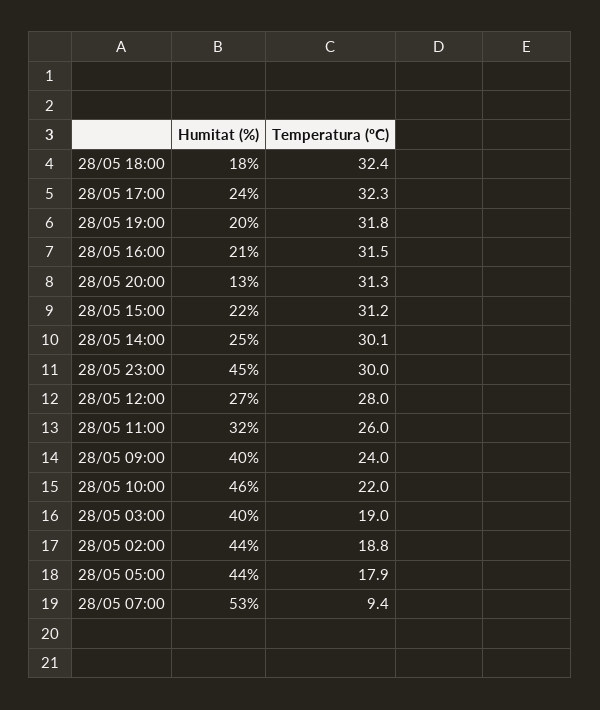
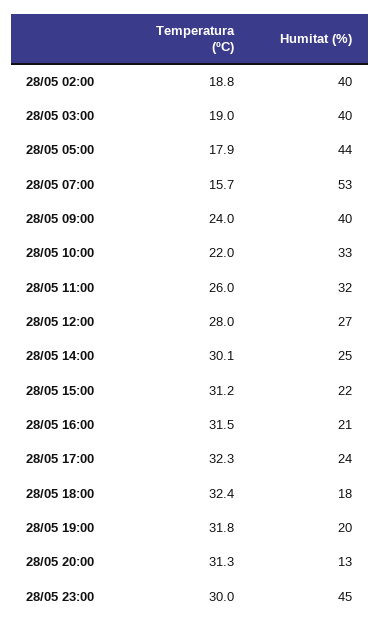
  {
    "Humitat (%)": {
      "28/05 18:00": 18,
      "28/05 17:00": 24,
      "28/05 19:00": 20,
      "28/05 16:00": 21,
      "28/05 20:00": 13,
      "28/05 15:00": 22,
      "28/05 14:00": 25,
      "28/05 23:00": 45,
      "28/05 12:00": 27,
      "28/05 11:00": 32,
      "28/05 09:00": 40,
-     "28/05 10:00": 46,
+     "28/05 10:00": 33,
      "28/05 03:00": 40,
-     "28/05 02:00": 44,
+     "28/05 02:00": 40,
      "28/05 05:00": 44,
      "28/05 07:00": 53
    },
    "Temperatura (ºC)": {
      "28/05 18:00": 32.4,
      "28/05 17:00": 32.3,
      "28/05 19:00": 31.8,
      "28/05 16:00": 31.5,
      "28/05 20:00": 31.3,
      "28/05 15:00": 31.2,
      "28/05 14:00": 30.1,
      "28/05 23:00": 30,
      "28/05 12:00": 28,
      "28/05 11:00": 26,
      "28/05 09:00": 24,
      "28/05 10:00": 22,
      "28/05 03:00": 19,
      "28/05 02:00": 18.8,
      "28/05 05:00": 17.9,
-     "28/05 07:00": 9.4
+     "28/05 07:00": 15.7
    }
  }

